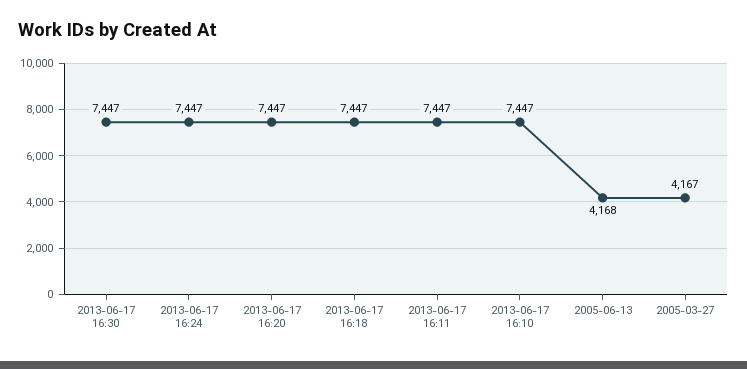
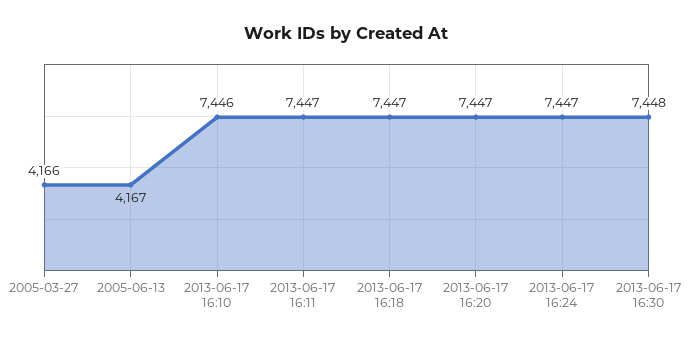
  {
-   "2013-06-17 16:30": 7447,
+   "2013-06-17 16:30": 7448,
    "2013-06-17 16:24": 7447,
    "2013-06-17 16:20": 7447,
    "2013-06-17 16:18": 7447,
    "2013-06-17 16:11": 7447,
-   "2013-06-17 16:10": 7447,
+   "2013-06-17 16:10": 7446,
-   "2005-06-13": 4168,
+   "2005-06-13": 4167,
-   "2005-03-27": 4167
+   "2005-03-27": 4166
  }

